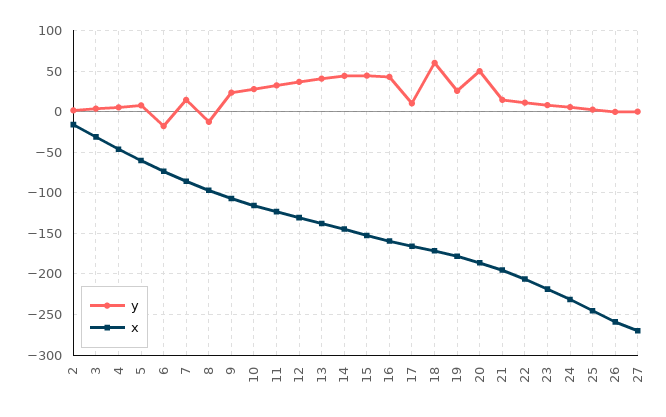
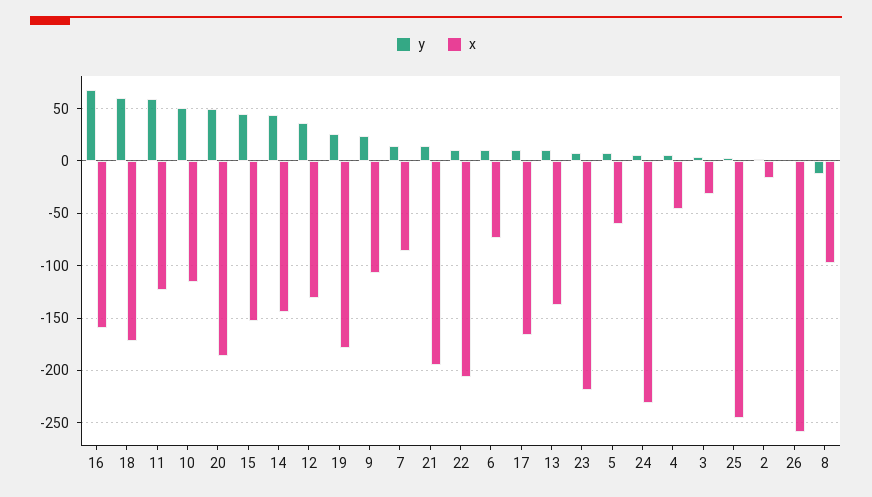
  {
    "y": {
      "2": 0,
      "3": 0,
      "4": 10,
      "5": 10,
-     "6": -20,
+     "6": 10,
      "7": 10,
      "8": -10,
      "9": 20,
-     "10": 30,
+     "10": 50,
-     "11": 30,
+     "11": 60,
      "12": 40,
-     "13": 40,
+     "13": 10,
      "14": 40,
      "15": 40,
-     "16": 40,
+     "16": 70,
      "17": 10,
      "18": 60,
      "19": 30,
      "20": 50,
      "21": 10,
      "22": 10,
      "23": 10,
      "24": 10,
      "25": 0,
-     "26": 0,
+     "26": 0
-     "27": 0
    },
    "x": {
      "2": -20,
      "3": -30,
      "4": -50,
      "5": -60,
      "6": -70,
      "7": -90,
      "8": -100,
      "9": -110,
      "10": -120,
      "11": -120,
      "12": -130,
      "13": -140,
      "14": -140,
      "15": -150,
      "16": -160,
      "17": -170,
      "18": -170,
      "19": -180,
      "20": -190,
      "21": -200,
      "22": -210,
      "23": -220,
      "24": -230,
      "25": -250,
-     "26": -260,
+     "26": -260
-     "27": -270
    }
  }

